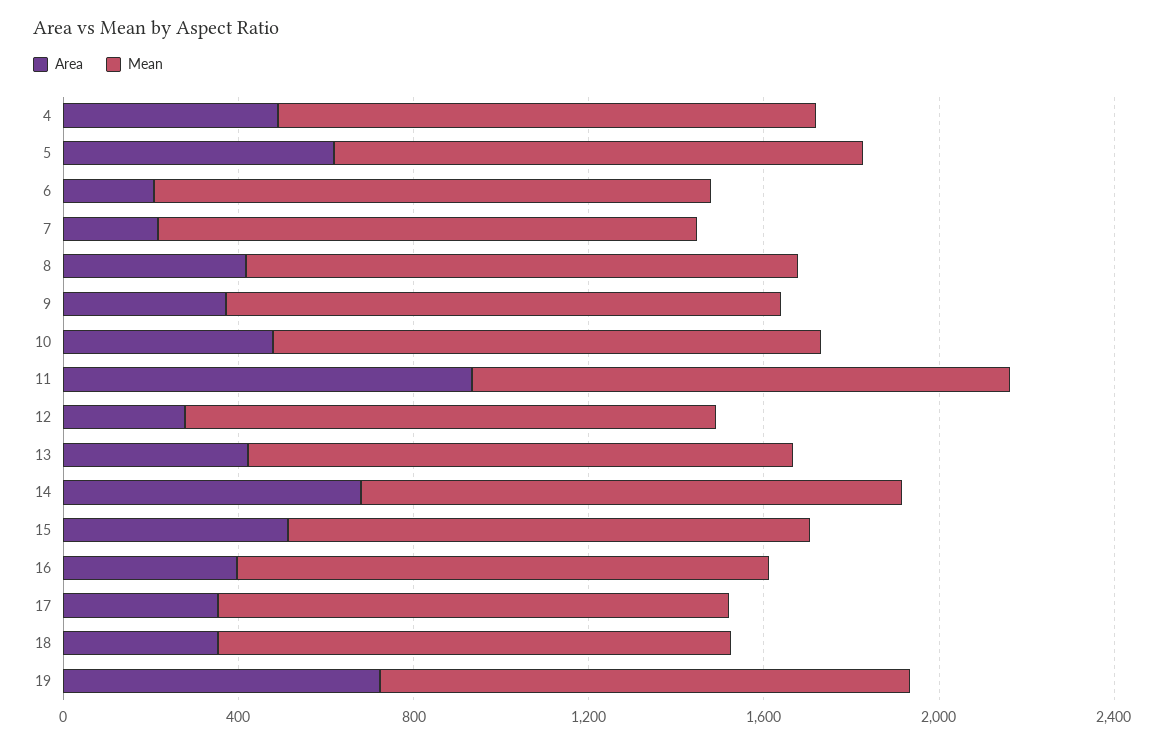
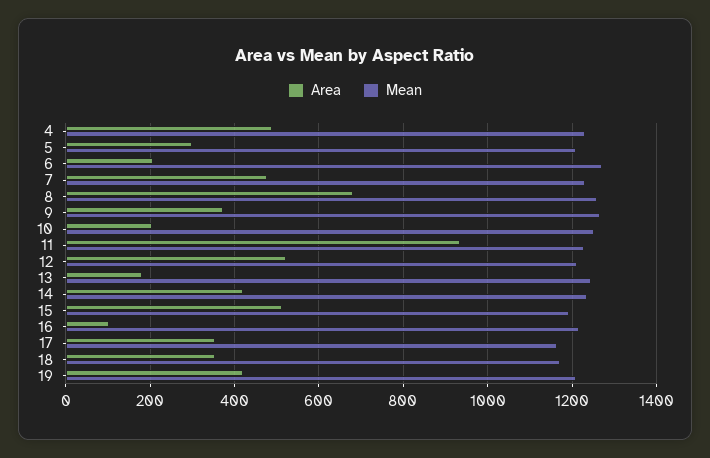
  {
    "Area": {
      "4": 480,
-     "5": 600,
+     "5": 300,
      "6": 200,
-     "7": 200,
+     "7": 480,
-     "8": 400,
+     "8": 680,
      "9": 380,
-     "10": 500,
+     "10": 200,
      "11": 940,
-     "12": 300,
+     "12": 520,
-     "13": 400,
+     "13": 180,
-     "14": 700,
+     "14": 420,
      "15": 520,
-     "16": 400,
+     "16": 100,
      "17": 360,
      "18": 360,
-     "19": 700
+     "19": 420
    },
    "Mean": {
      "4": 1240,
      "5": 1200,
      "6": 1280,
      "7": 1240,
      "8": 1260,
      "9": 1260,
      "10": 1260,
      "11": 1220,
      "12": 1220,
      "13": 1240,
      "14": 1240,
      "15": 1200,
      "16": 1220,
      "17": 1160,
      "18": 1180,
      "19": 1220
    }
  }

